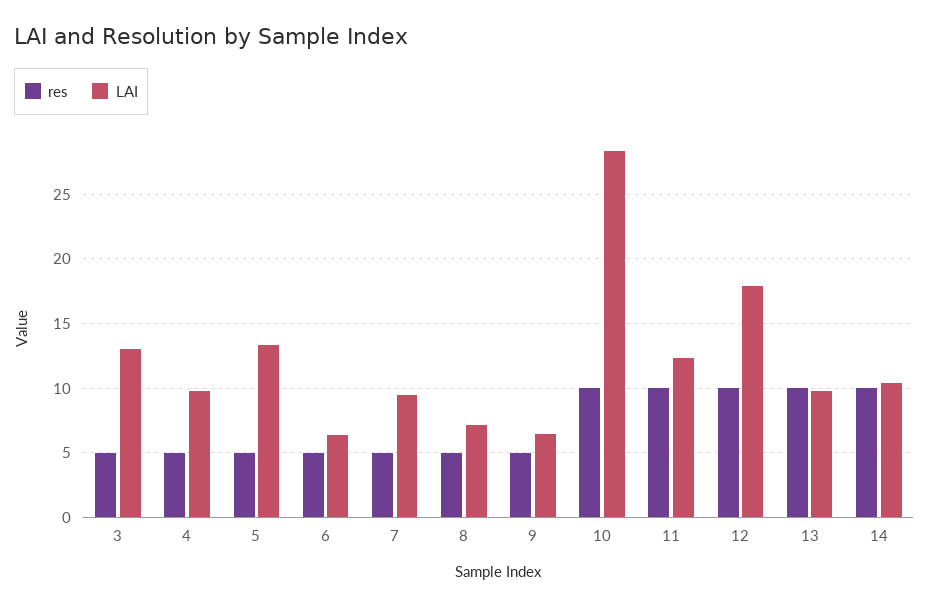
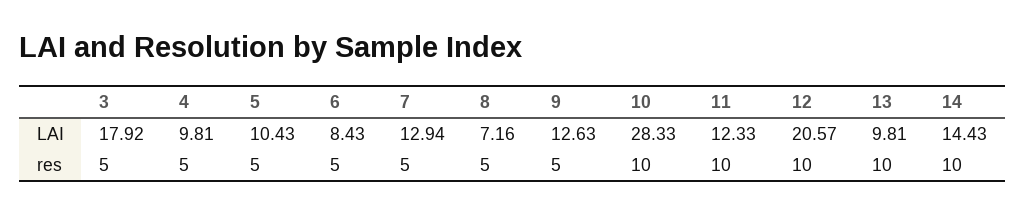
  {
    "res": {
      "3": 5,
      "4": 5,
      "5": 5,
      "6": 5,
      "7": 5,
      "8": 5,
      "9": 5,
      "10": 10,
      "11": 10,
      "12": 10,
      "13": 10,
      "14": 10
    },
    "LAI": {
-     "3": 13,
+     "3": 17.92,
      "4": 9.81,
-     "5": 13.5,
+     "5": 10.43,
-     "6": 6.5,
+     "6": 8.43,
-     "7": 9.5,
+     "7": 12.94,
      "8": 7.16,
-     "9": 6.5,
+     "9": 12.63,
      "10": 28.33,
      "11": 12.33,
-     "12": 18,
+     "12": 20.57,
      "13": 9.81,
-     "14": 10.5
+     "14": 14.43
    }
  }

